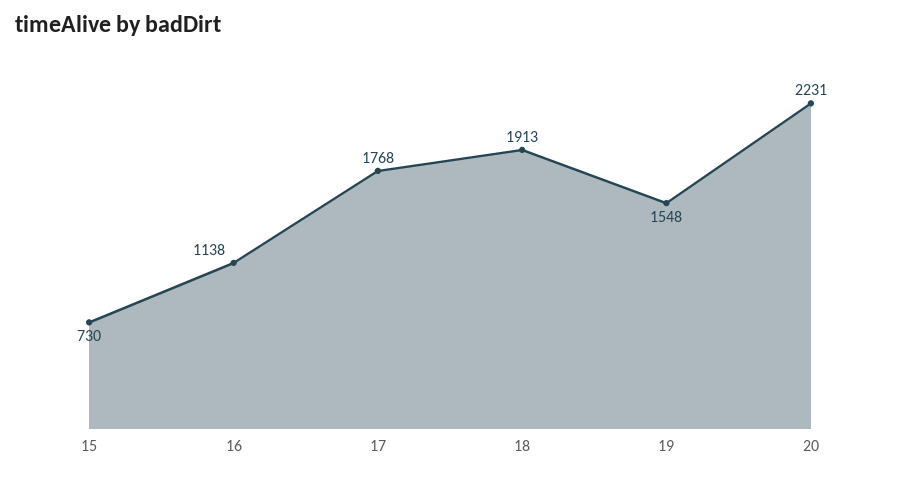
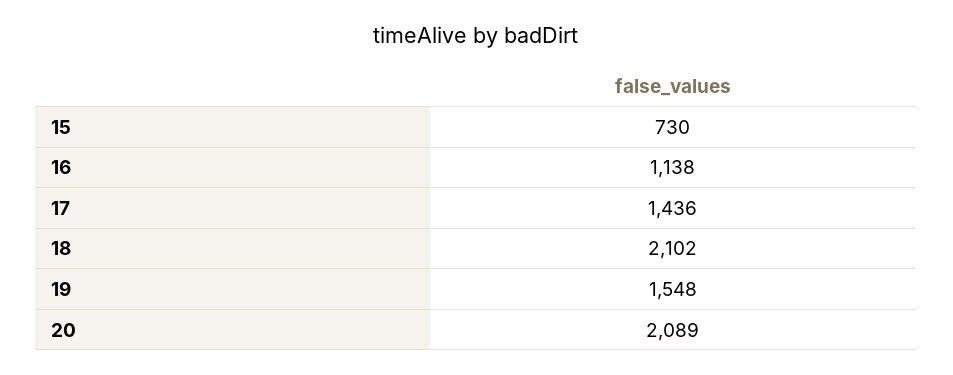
  {
    "15": 730,
    "16": 1138,
-   "17": 1768,
+   "17": 1436,
-   "18": 1913,
+   "18": 2102,
    "19": 1548,
-   "20": 2231
+   "20": 2089
  }

